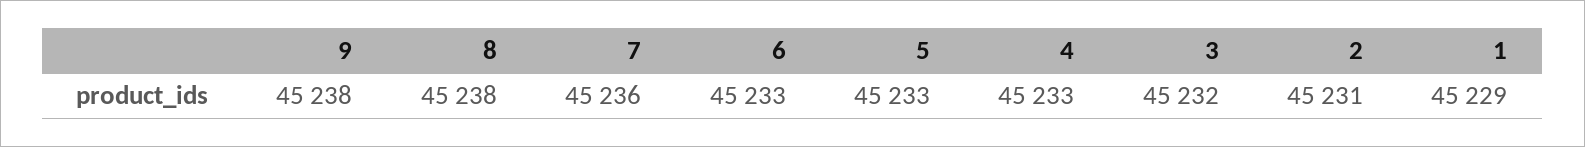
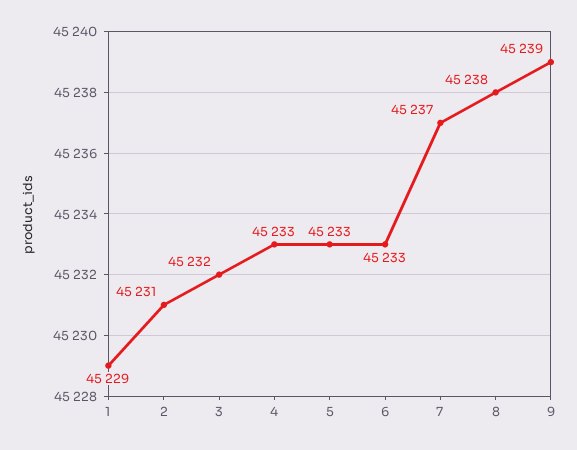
  {
-   "9": 45238,
+   "9": 45239,
    "8": 45238,
-   "7": 45236,
+   "7": 45237,
    "6": 45233,
    "5": 45233,
    "4": 45233,
    "3": 45232,
    "2": 45231,
    "1": 45229
  }

